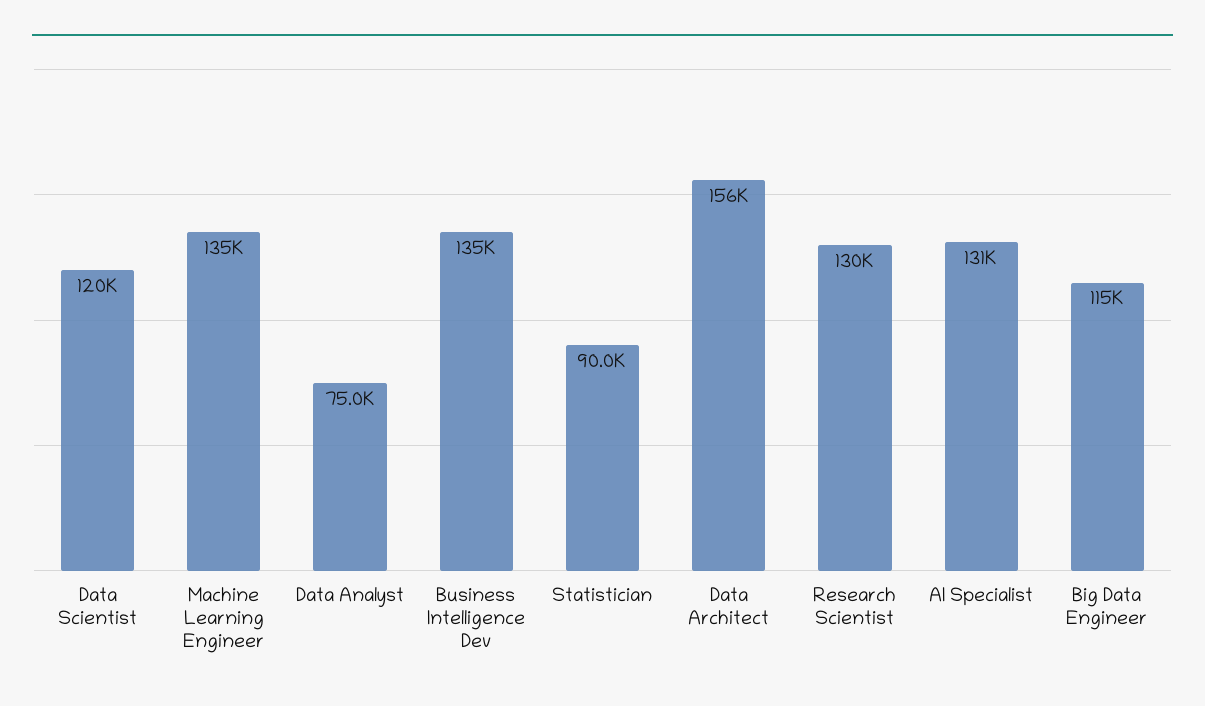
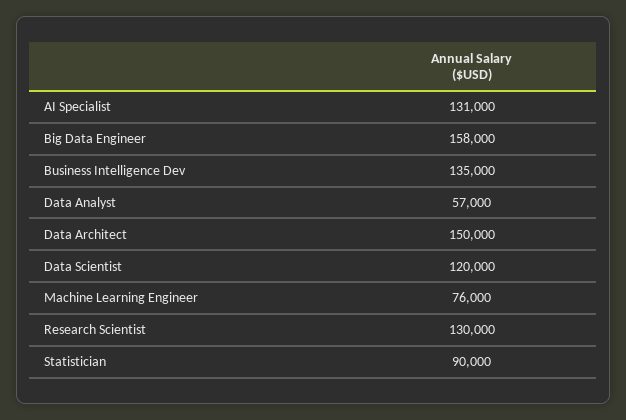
  {
    "Data Scientist": 120000,
-   "Machine Learning Engineer": 135000,
+   "Machine Learning Engineer": 76000,
-   "Data Analyst": 75000,
+   "Data Analyst": 57000,
    "Business Intelligence Dev": 135000,
    "Statistician": 90000,
-   "Data Architect": 156000,
+   "Data Architect": 150000,
    "Research Scientist": 130000,
    "AI Specialist": 131000,
-   "Big Data Engineer": 115000
+   "Big Data Engineer": 158000
  }

